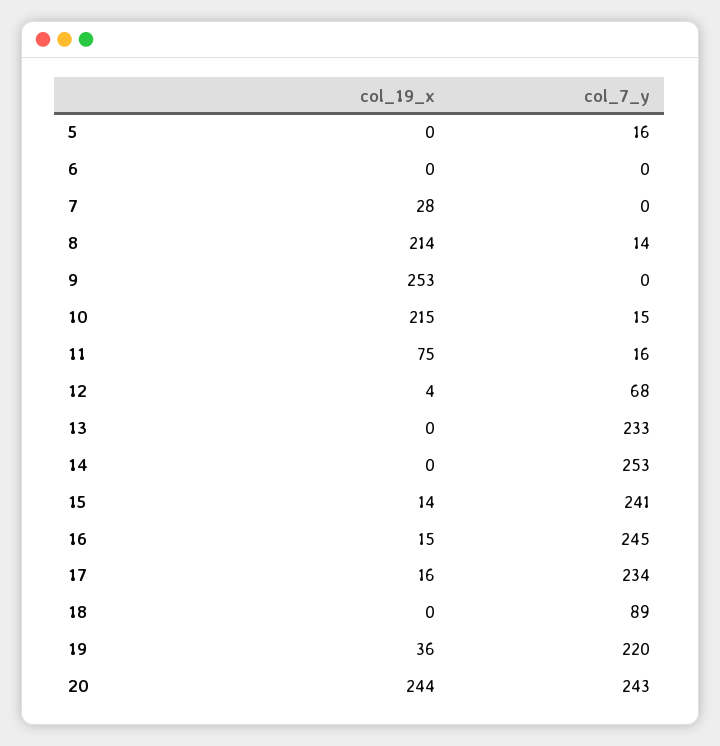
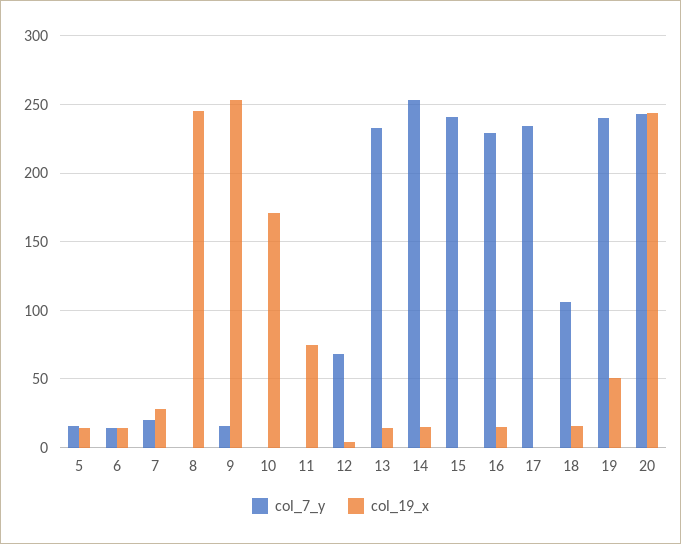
  {
    "col_19_x": {
-     "5": 0,
+     "5": 15,
-     "6": 0,
+     "6": 15,
      "7": 28,
-     "8": 214,
+     "8": 245,
      "9": 253,
-     "10": 215,
+     "10": 170,
      "11": 75,
      "12": 4,
-     "13": 0,
+     "13": 15,
-     "14": 0,
+     "14": 15,
-     "15": 14,
+     "15": 0,
      "16": 15,
-     "17": 16,
+     "17": 0,
-     "18": 0,
+     "18": 15,
-     "19": 36,
+     "19": 50,
      "20": 244
    },
    "col_7_y": {
      "5": 16,
-     "6": 0,
+     "6": 15,
-     "7": 0,
+     "7": 20,
-     "8": 14,
+     "8": 0,
-     "9": 0,
+     "9": 15,
-     "10": 15,
+     "10": 0,
-     "11": 16,
+     "11": 0,
      "12": 68,
      "13": 233,
      "14": 253,
      "15": 241,
-     "16": 245,
+     "16": 230,
      "17": 234,
-     "18": 89,
+     "18": 105,
-     "19": 220,
+     "19": 240,
      "20": 243
    }
  }

